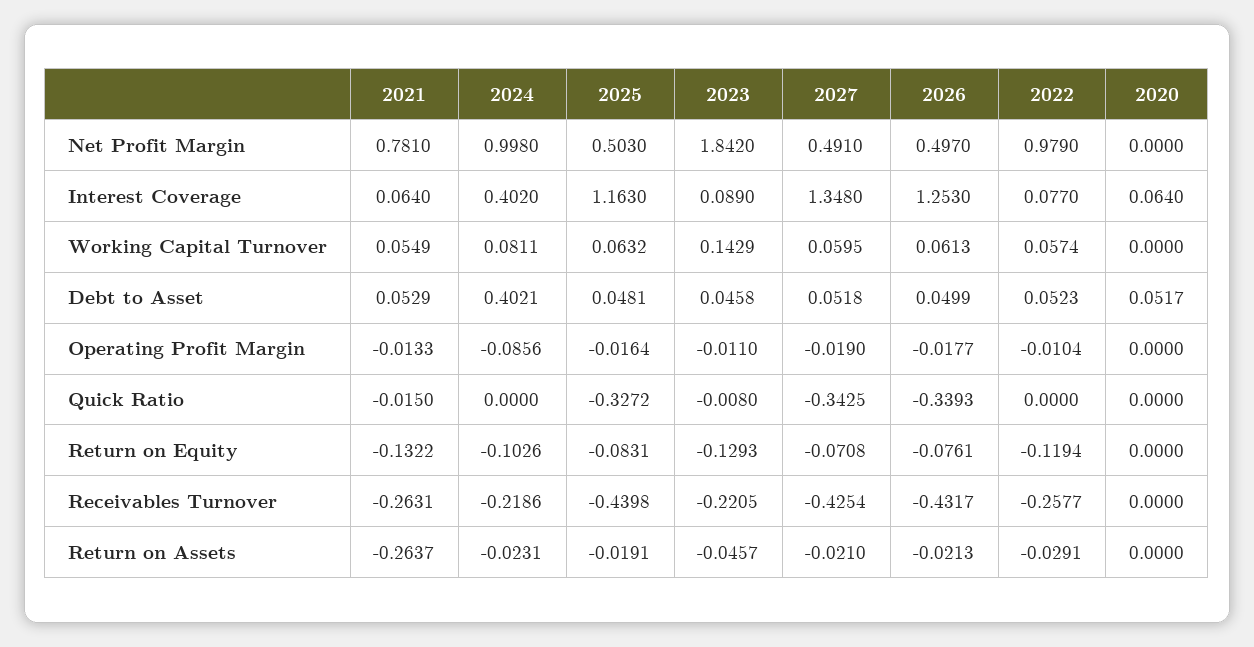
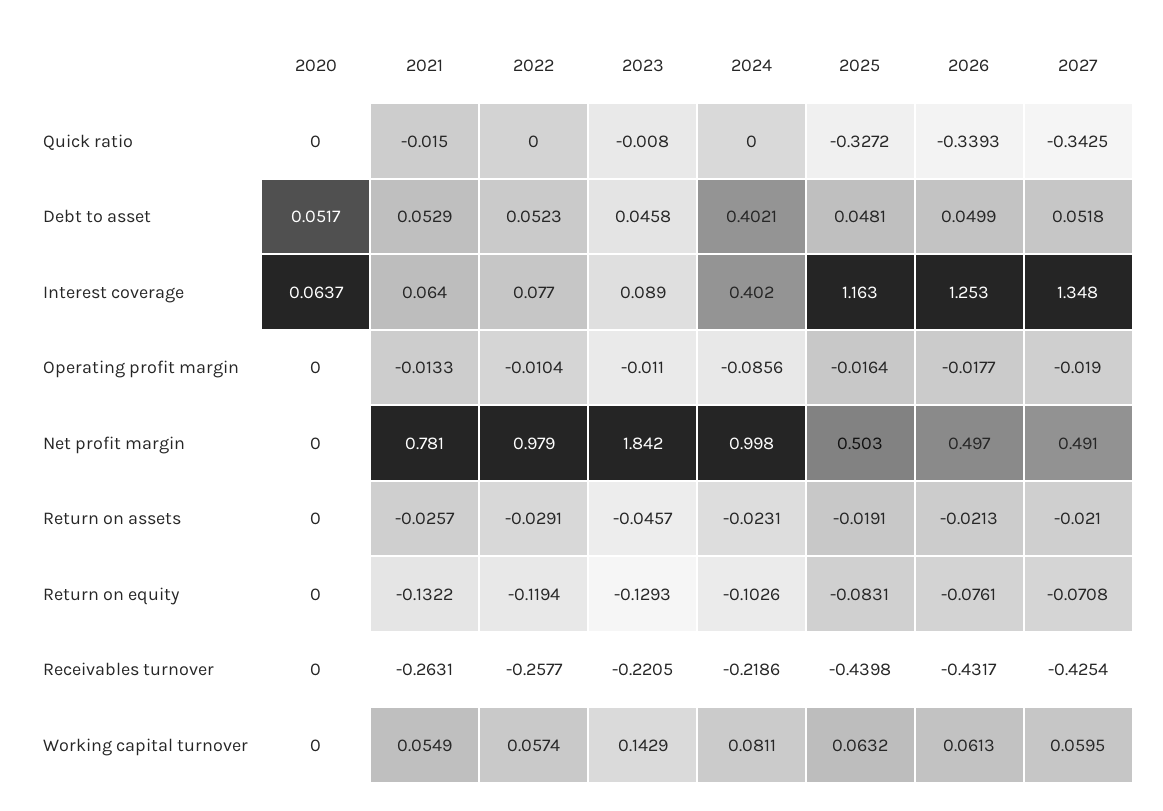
  {
    "2021": {
      "Net Profit Margin": 0.781,
      "Interest Coverage": 0.064,
      "Working Capital Turnover": 0.0549,
      "Debt to Asset": 0.0529,
      "Operating Profit Margin": -0.0133,
      "Quick Ratio": -0.015,
      "Return on Equity": -0.1322,
      "Receivables Turnover": -0.2631,
-     "Return on Assets": -0.2637
+     "Return on Assets": -0.0257
    },
    "2024": {
      "Net Profit Margin": 0.998,
      "Interest Coverage": 0.402,
      "Working Capital Turnover": 0.0811,
      "Debt to Asset": 0.4021,
      "Operating Profit Margin": -0.0856,
      "Quick Ratio": 0,
      "Return on Equity": -0.1026,
      "Receivables Turnover": -0.2186,
      "Return on Assets": -0.0231
    },
    "2025": {
      "Net Profit Margin": 0.503,
      "Interest Coverage": 1.163,
      "Working Capital Turnover": 0.0632,
      "Debt to Asset": 0.0481,
      "Operating Profit Margin": -0.0164,
      "Quick Ratio": -0.3272,
      "Return on Equity": -0.0831,
      "Receivables Turnover": -0.4398,
      "Return on Assets": -0.0191
    },
    "2023": {
      "Net Profit Margin": 1.842,
      "Interest Coverage": 0.089,
      "Working Capital Turnover": 0.1429,
      "Debt to Asset": 0.0458,
      "Operating Profit Margin": -0.011,
      "Quick Ratio": -0.008,
      "Return on Equity": -0.1293,
      "Receivables Turnover": -0.2205,
      "Return on Assets": -0.0457
    },
    "2027": {
      "Net Profit Margin": 0.491,
      "Interest Coverage": 1.348,
      "Working Capital Turnover": 0.0595,
      "Debt to Asset": 0.0518,
      "Operating Profit Margin": -0.019,
      "Quick Ratio": -0.3425,
      "Return on Equity": -0.0708,
      "Receivables Turnover": -0.4254,
      "Return on Assets": -0.021
    },
    "2026": {
      "Net Profit Margin": 0.497,
      "Interest Coverage": 1.253,
      "Working Capital Turnover": 0.0613,
      "Debt to Asset": 0.0499,
      "Operating Profit Margin": -0.0177,
      "Quick Ratio": -0.3393,
      "Return on Equity": -0.0761,
      "Receivables Turnover": -0.4317,
      "Return on Assets": -0.0213
    },
    "2022": {
      "Net Profit Margin": 0.979,
      "Interest Coverage": 0.077,
      "Working Capital Turnover": 0.0574,
      "Debt to Asset": 0.0523,
      "Operating Profit Margin": -0.0104,
      "Quick Ratio": 0,
      "Return on Equity": -0.1194,
      "Receivables Turnover": -0.2577,
      "Return on Assets": -0.0291
    },
    "2020": {
      "Net Profit Margin": 0,
-     "Interest Coverage": 0.064,
+     "Interest Coverage": 0.0637,
      "Working Capital Turnover": 0,
      "Debt to Asset": 0.0517,
      "Operating Profit Margin": 0,
      "Quick Ratio": 0,
      "Return on Equity": 0,
      "Receivables Turnover": 0,
      "Return on Assets": 0
    }
  }

